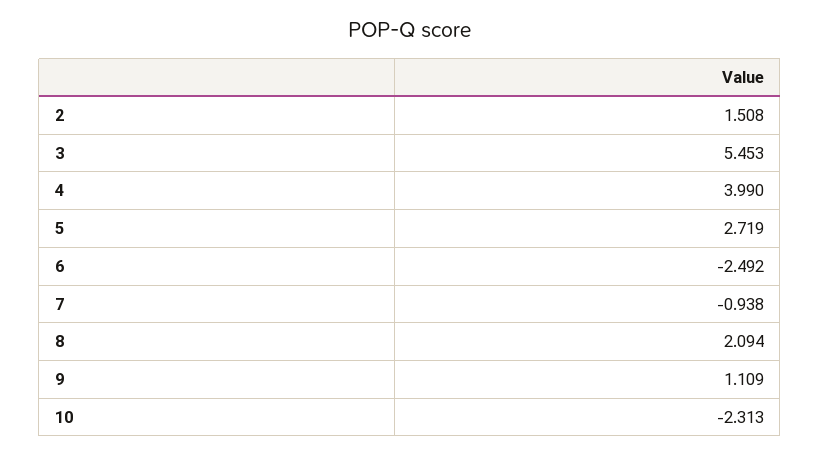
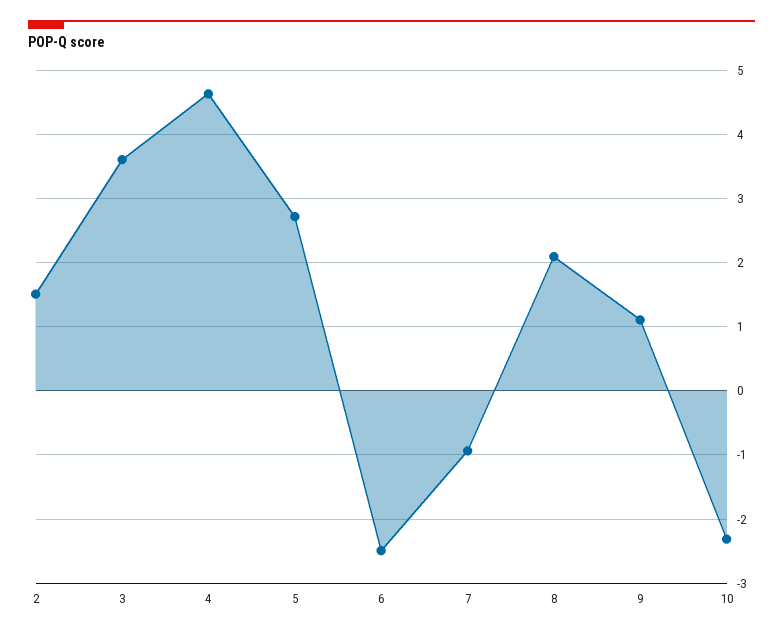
  {
    "2": 1.508,
-   "3": 5.453,
+   "3": 3.6,
-   "4": 3.99,
+   "4": 4.6,
    "5": 2.719,
    "6": -2.492,
    "7": -0.938,
    "8": 2.094,
    "9": 1.109,
    "10": -2.313
  }

